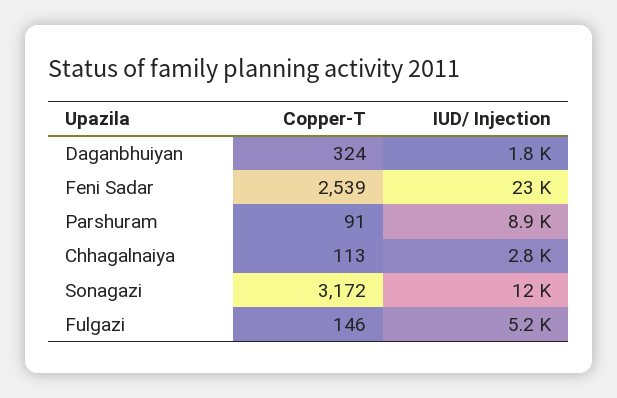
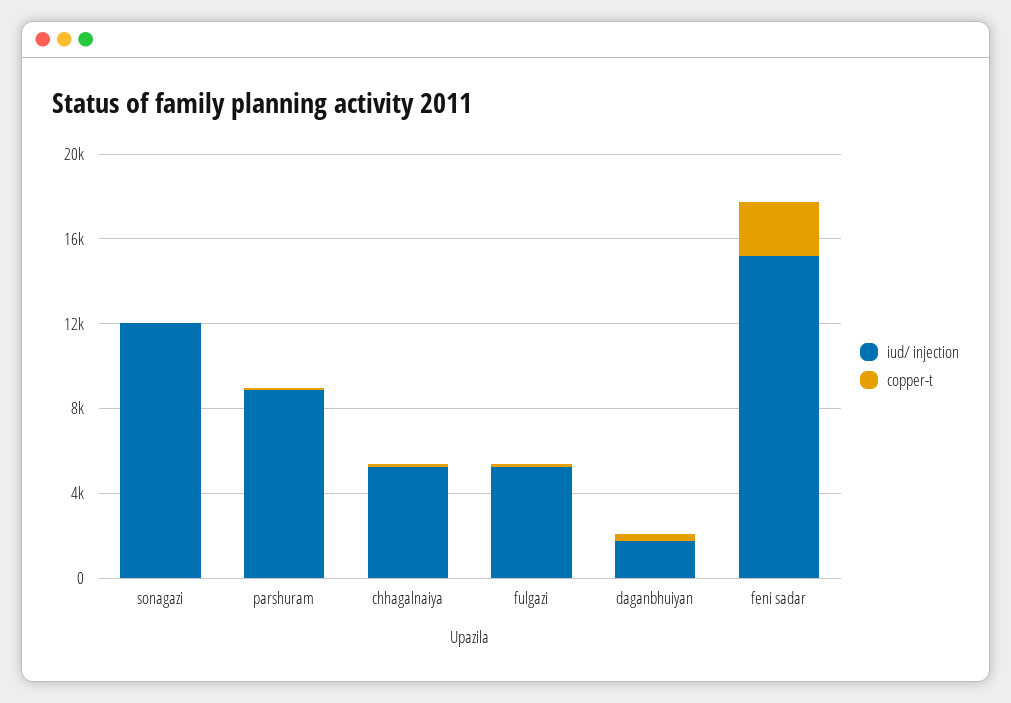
  {
    "Copper-T": {
      "Daganbhuiyan": 324,
      "Feni Sadar": 2539,
      "Parshuram": 91,
      "Chhagalnaiya": 113,
-     "Sonagazi": 3172,
+     "Sonagazi": 0,
      "Fulgazi": 146
    },
    "IUD/ Injection": {
      "Daganbhuiyan": 1800,
-     "Feni Sadar": 23000,
+     "Feni Sadar": 15000,
      "Parshuram": 8900,
-     "Chhagalnaiya": 2800,
+     "Chhagalnaiya": 5000,
      "Sonagazi": 12000,
      "Fulgazi": 5200
    }
  }

